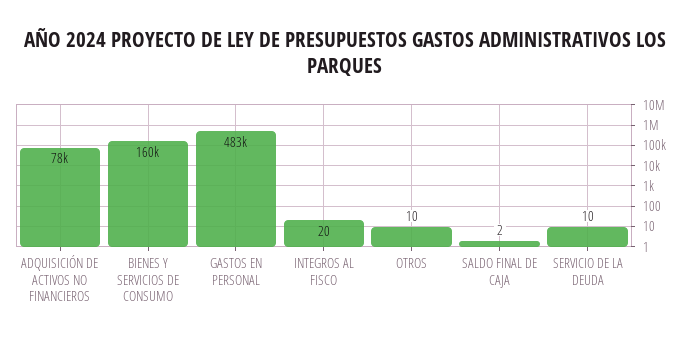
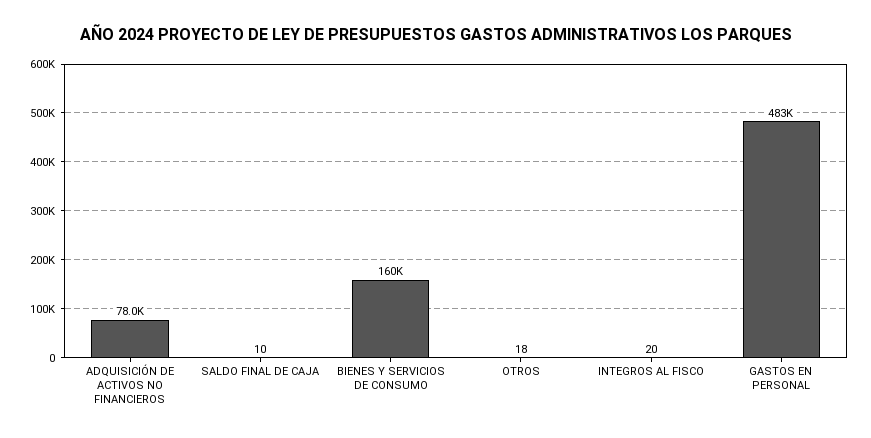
  {
    "ADQUISICIÓN DE ACTIVOS NO FINANCIEROS": 78000,
    "BIENES Y SERVICIOS DE CONSUMO": 160000,
    "GASTOS EN PERSONAL": 483000,
    "INTEGROS AL FISCO": 20,
-   "OTROS": 10,
+   "OTROS": 18,
-   "SALDO FINAL DE CAJA": 2,
+   "SALDO FINAL DE CAJA": 10
-   "SERVICIO DE LA DEUDA": 10
  }

